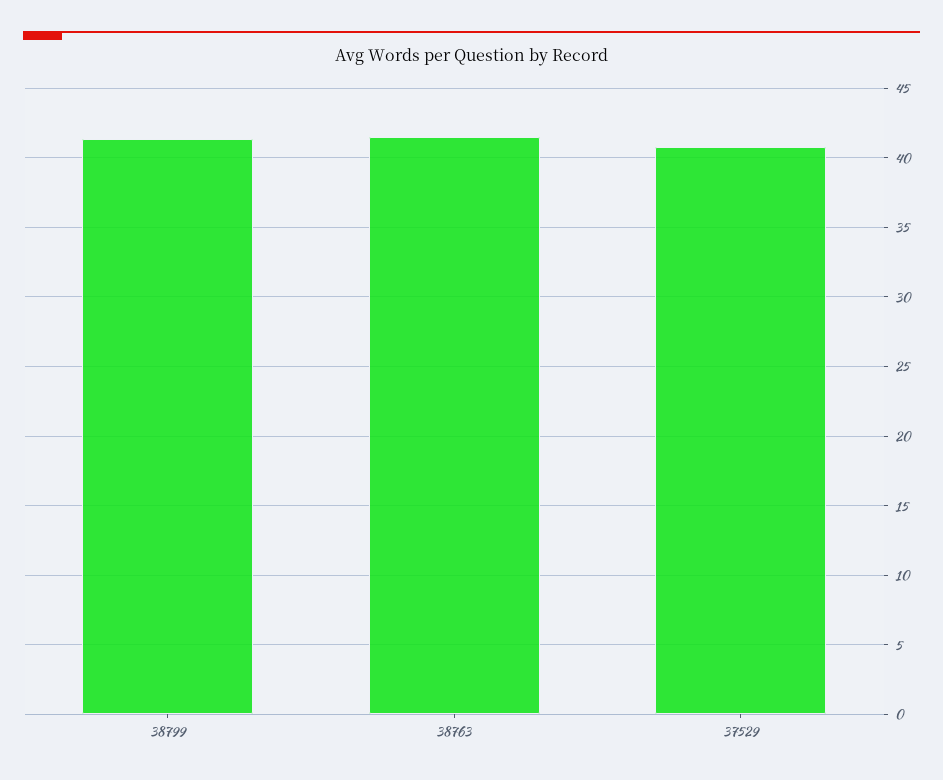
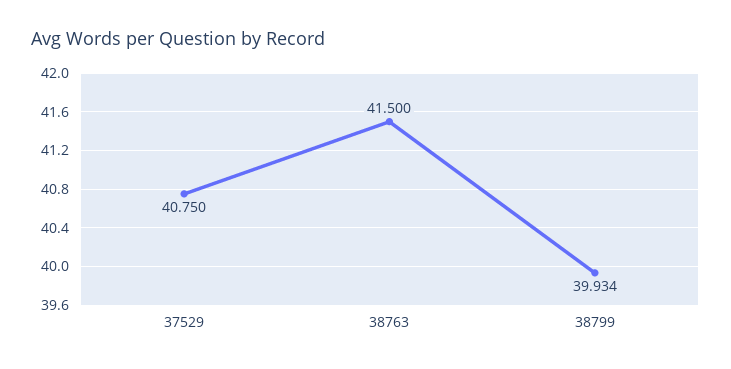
  {
-   "38799": 41.5,
+   "38799": 39.934,
    "38763": 41.5,
    "37529": 40.75
  }

